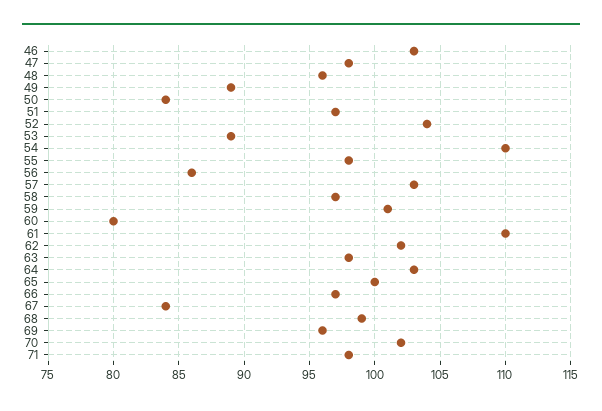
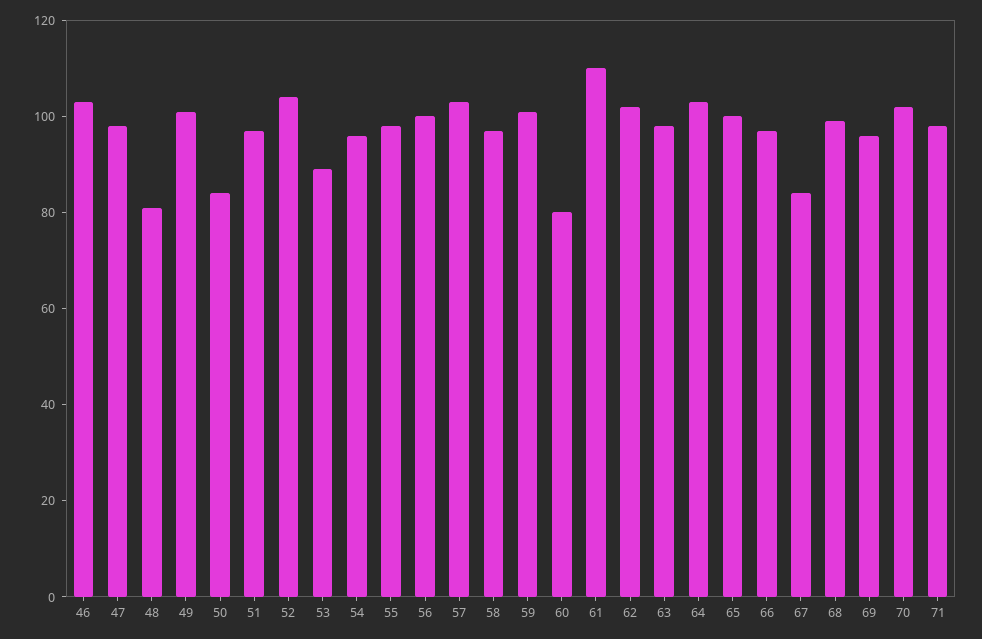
  {
    "46": 103,
    "47": 98,
-   "48": 96,
+   "48": 80,
-   "49": 89,
+   "49": 100,
    "50": 84,
    "51": 97,
    "52": 104,
    "53": 89,
-   "54": 110,
+   "54": 95,
    "55": 98,
-   "56": 86,
+   "56": 100,
    "57": 103,
    "58": 97,
    "59": 101,
    "60": 80,
    "61": 110,
    "62": 102,
    "63": 98,
    "64": 103,
    "65": 100,
    "66": 97,
    "67": 84,
    "68": 99,
    "69": 96,
    "70": 102,
    "71": 98
  }

